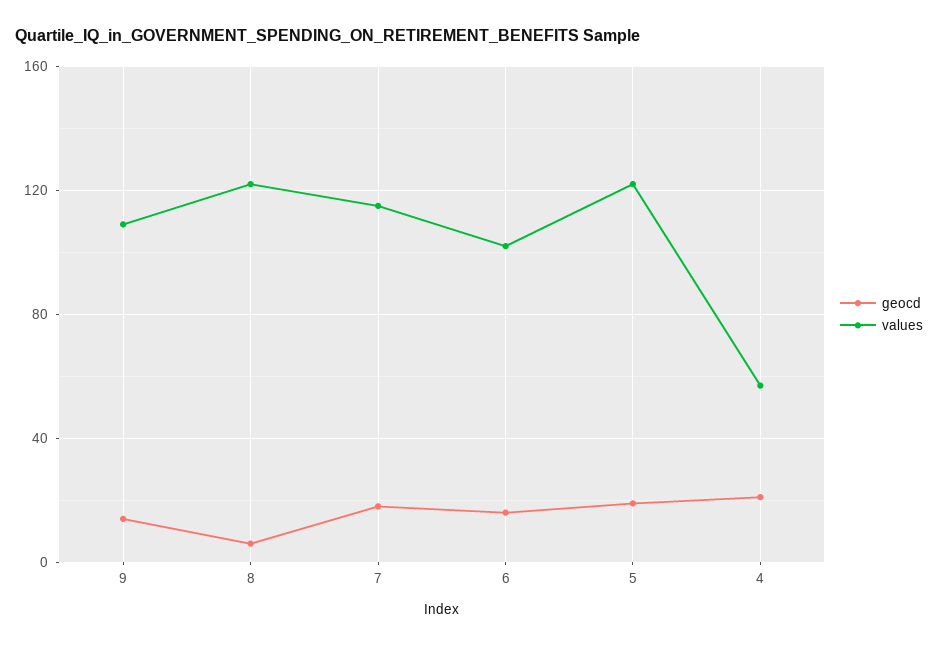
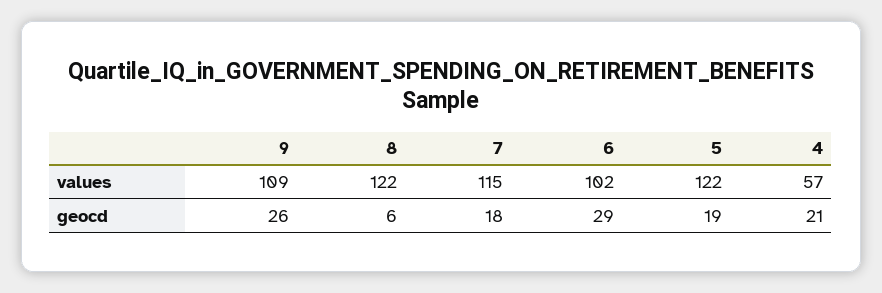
  {
    "geocd": {
-     "9": 15,
+     "9": 26,
      "8": 6,
      "7": 18,
-     "6": 15,
+     "6": 29,
      "5": 19,
      "4": 21
    },
    "values": {
      "9": 109,
      "8": 122,
      "7": 115,
      "6": 102,
      "5": 122,
      "4": 57
    }
  }

